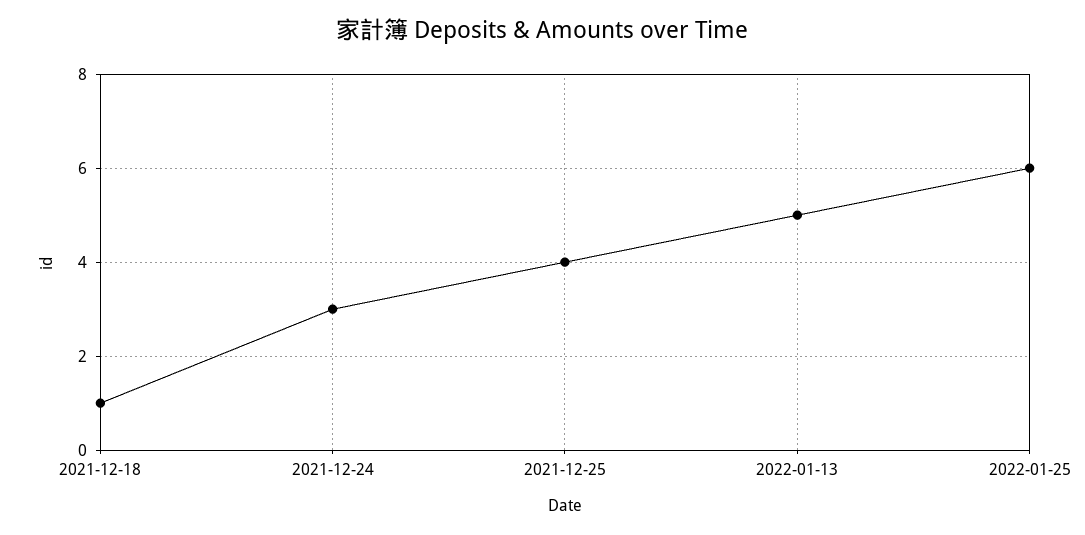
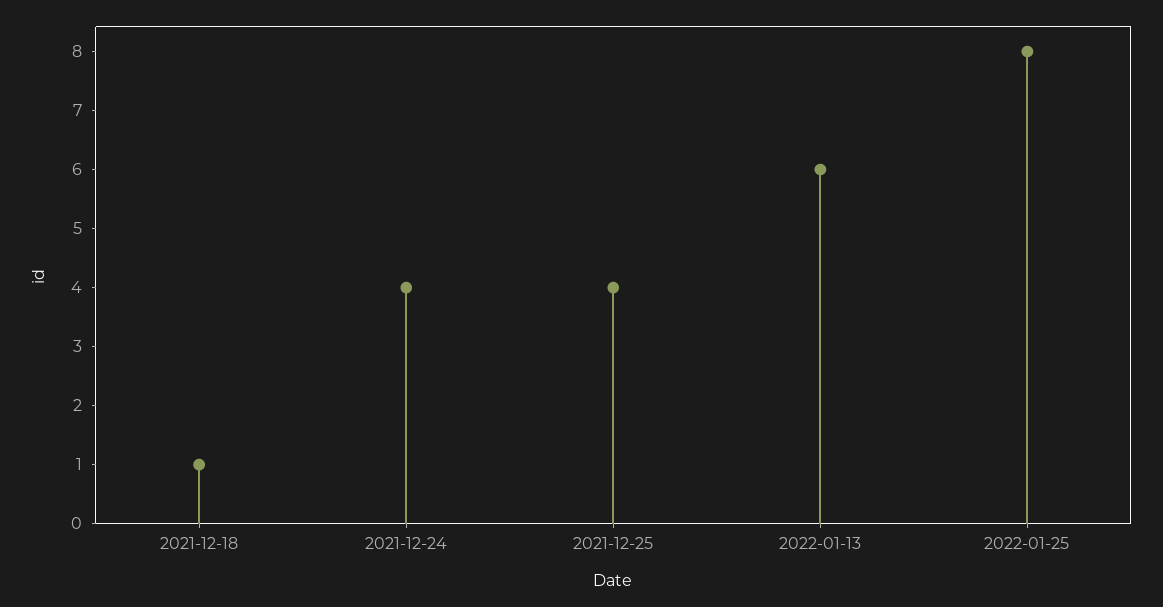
  {
    "2021-12-18": 1,
-   "2021-12-24": 3,
+   "2021-12-24": 4,
    "2021-12-25": 4,
-   "2022-01-13": 5,
+   "2022-01-13": 6,
-   "2022-01-25": 6
+   "2022-01-25": 8
  }

